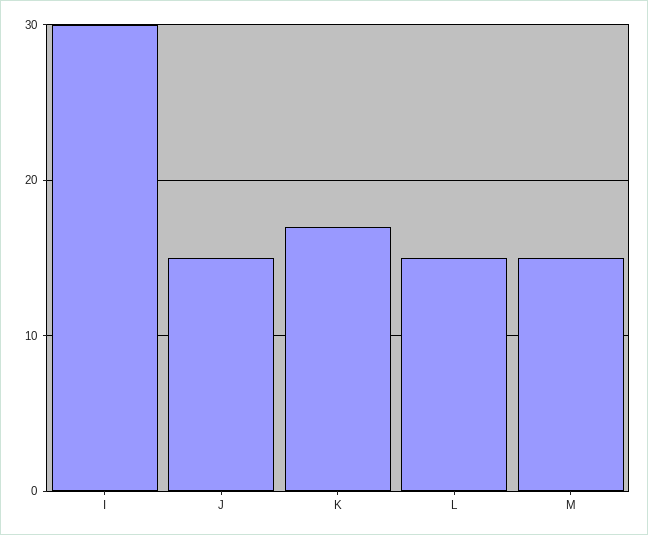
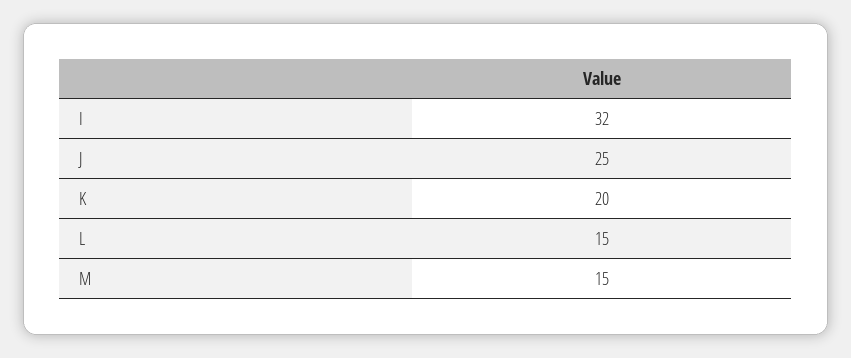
  {
-   "I": 30,
+   "I": 32,
-   "J": 15,
+   "J": 25,
-   "K": 17,
+   "K": 20,
    "L": 15,
    "M": 15
  }

